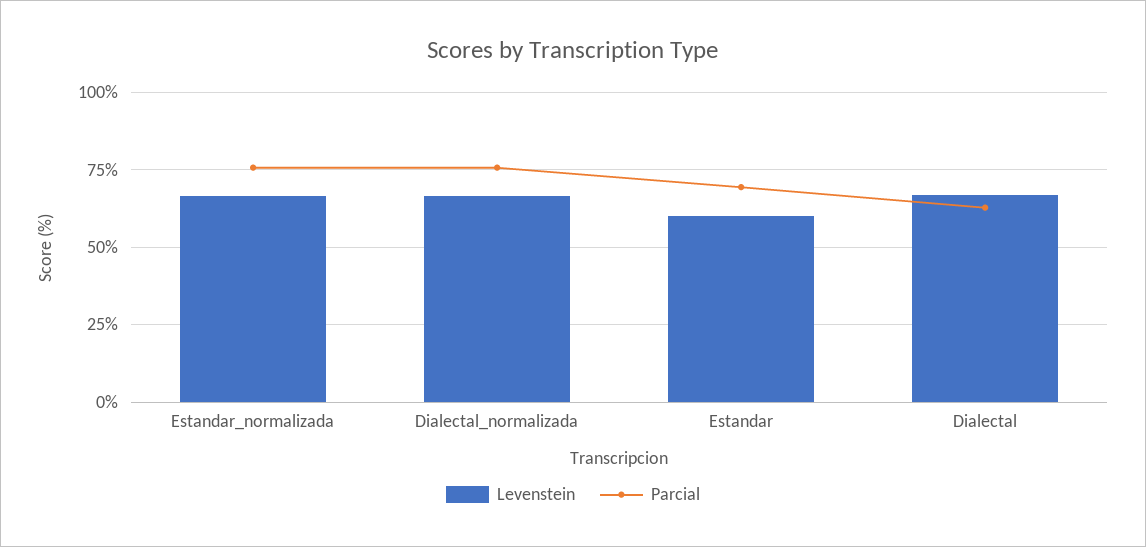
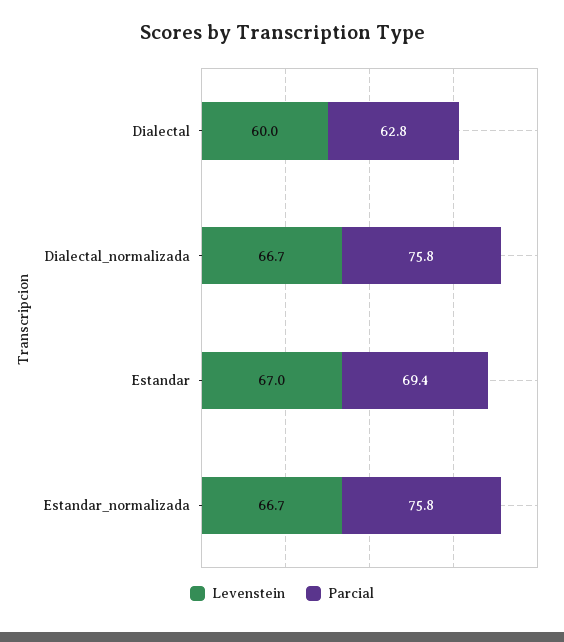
  {
    "Levenstein": {
      "Estandar_normalizada": 66.7,
      "Dialectal_normalizada": 66.7,
-     "Estandar": 60,
+     "Estandar": 67,
-     "Dialectal": 67.5
+     "Dialectal": 60
    },
    "Parcial": {
      "Estandar_normalizada": 75.8,
      "Dialectal_normalizada": 75.8,
      "Estandar": 69.4,
      "Dialectal": 62.8
    }
  }

